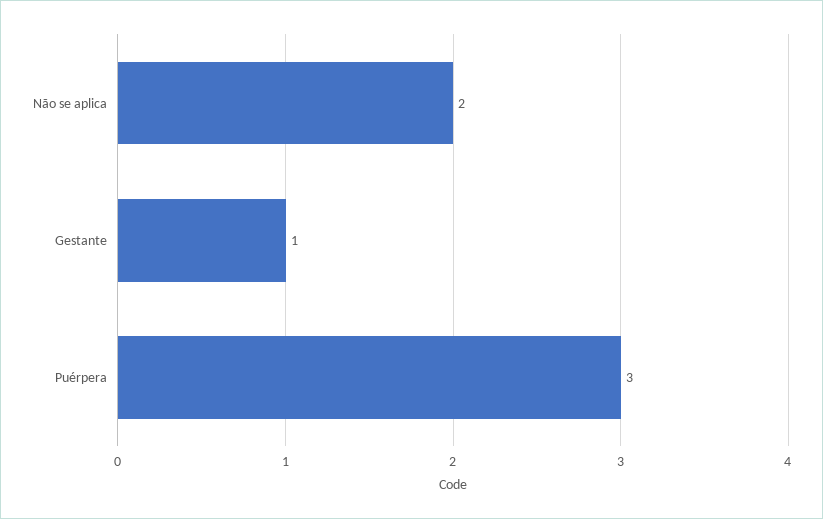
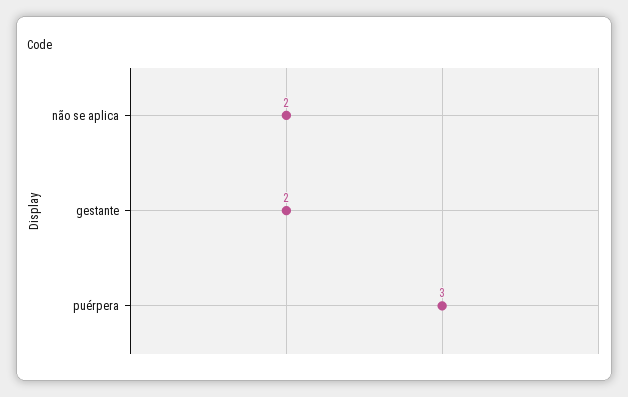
  {
    "Não se aplica": 2,
-   "Gestante": 1,
+   "Gestante": 2,
    "Puérpera": 3
  }

